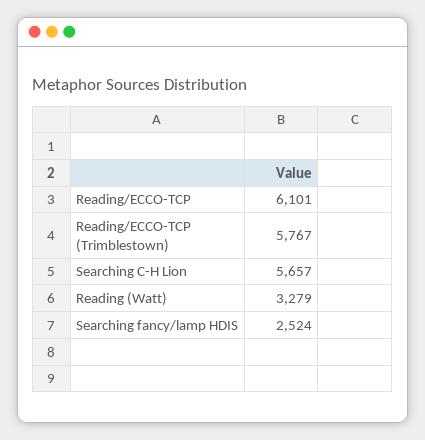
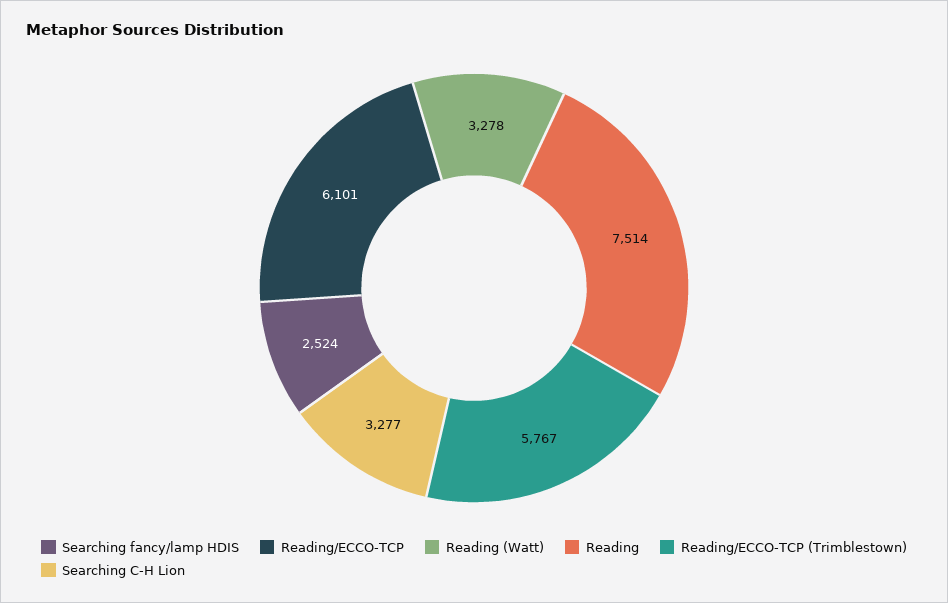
  {
    "Reading/ECCO-TCP": 6101,
    "Reading/ECCO-TCP (Trimblestown)": 5767,
-   "Searching C-H Lion": 5657,
+   "Searching C-H Lion": 3277,
-   "Reading (Watt)": 3279,
+   "Reading (Watt)": 3278,
-   "Searching fancy/lamp HDIS": 2524
+   "Searching fancy/lamp HDIS": 2524,
+   "Reading": 7514
  }

